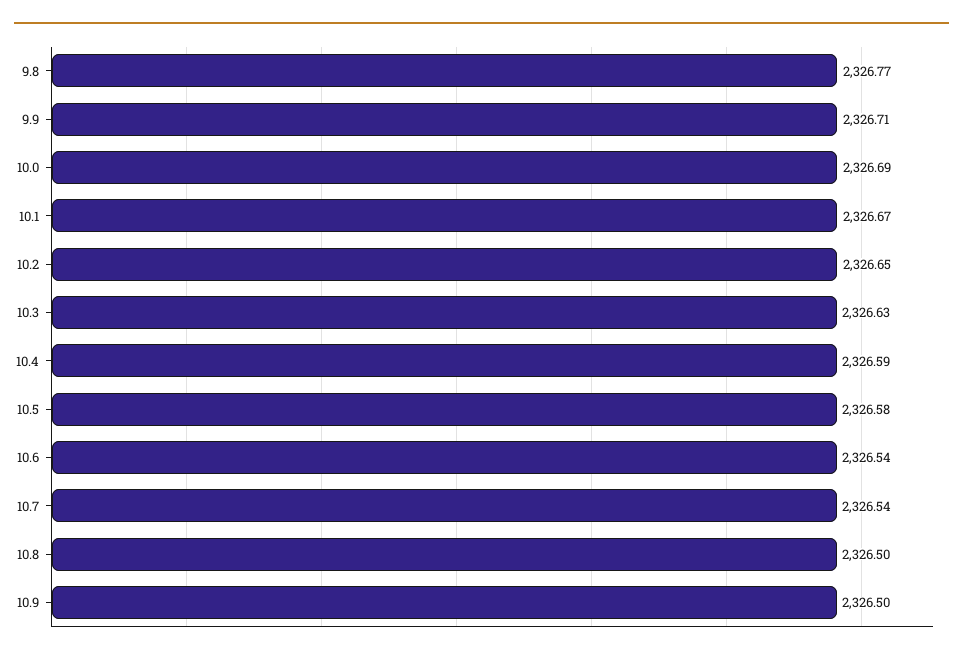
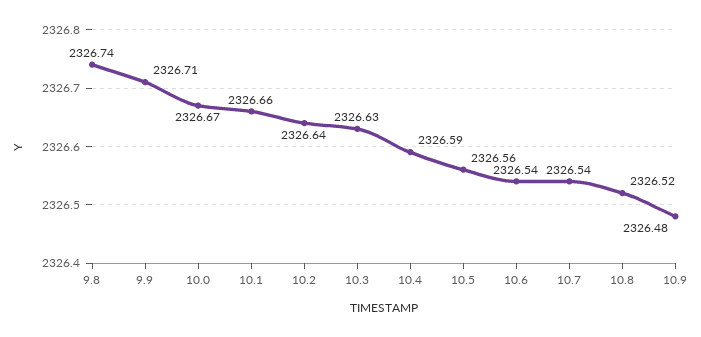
  {
-   "9.8": 2326.77,
+   "9.8": 2326.74,
    "9.9": 2326.71,
-   "10.0": 2326.69,
+   "10.0": 2326.67,
-   "10.1": 2326.67,
+   "10.1": 2326.66,
-   "10.2": 2326.65,
+   "10.2": 2326.64,
    "10.3": 2326.63,
    "10.4": 2326.59,
-   "10.5": 2326.58,
+   "10.5": 2326.56,
    "10.6": 2326.54,
    "10.7": 2326.54,
-   "10.8": 2326.5,
+   "10.8": 2326.52,
-   "10.9": 2326.5
+   "10.9": 2326.48
  }

